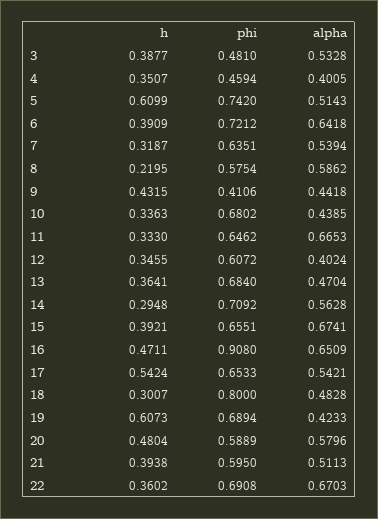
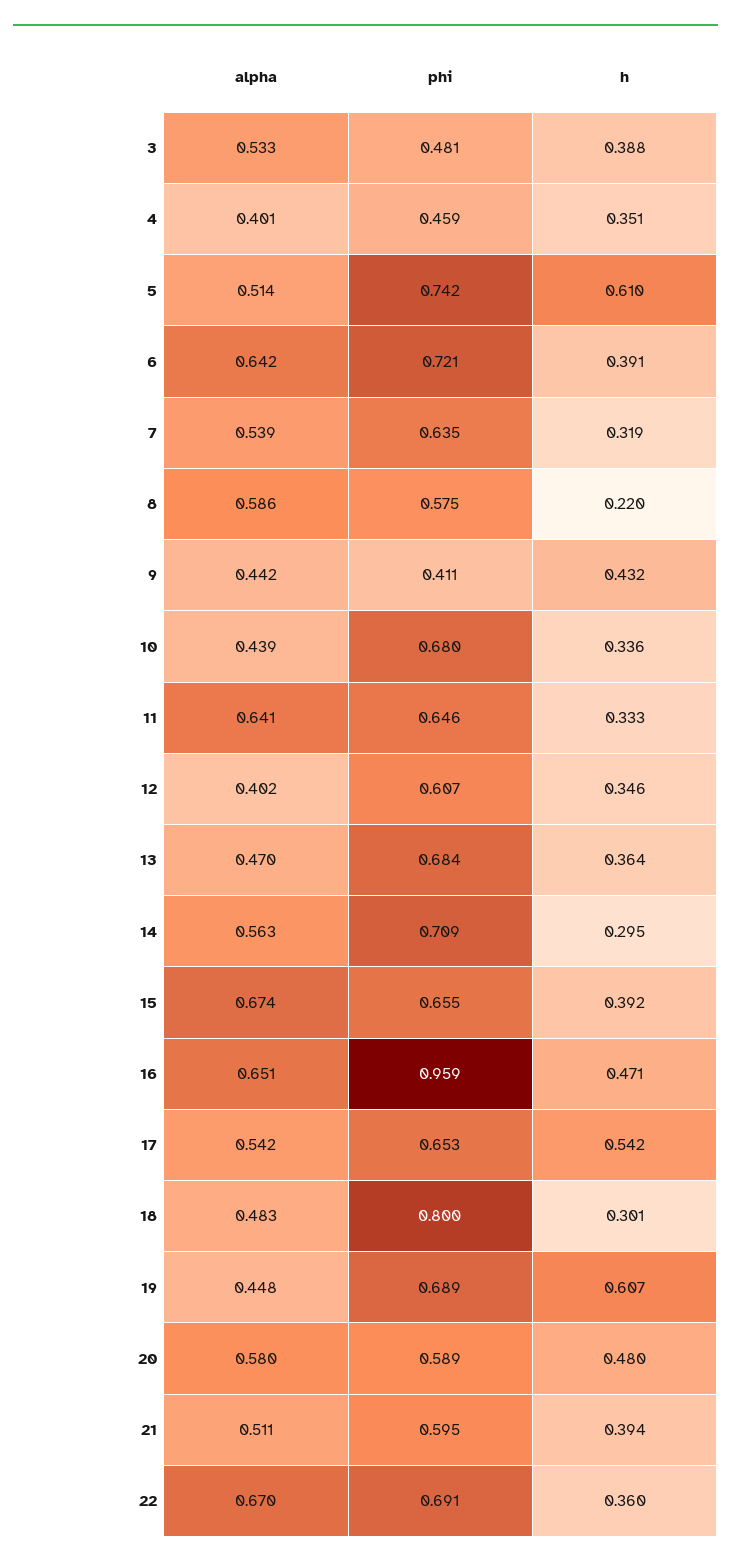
  {
    "h": {
      "3": 0.3877,
      "4": 0.3507,
      "5": 0.6099,
      "6": 0.3909,
      "7": 0.3187,
      "8": 0.2195,
      "9": 0.4315,
      "10": 0.3363,
      "11": 0.333,
      "12": 0.3455,
      "13": 0.3641,
      "14": 0.2948,
      "15": 0.3921,
      "16": 0.4711,
      "17": 0.5424,
      "18": 0.3007,
      "19": 0.6073,
      "20": 0.4804,
      "21": 0.3938,
      "22": 0.3602
    },
    "phi": {
      "3": 0.481,
      "4": 0.4594,
      "5": 0.742,
      "6": 0.7212,
      "7": 0.6351,
      "8": 0.5754,
      "9": 0.4106,
      "10": 0.6802,
      "11": 0.6462,
      "12": 0.6072,
      "13": 0.684,
      "14": 0.7092,
      "15": 0.6551,
-     "16": 0.908,
+     "16": 0.959,
      "17": 0.6533,
      "18": 0.8,
      "19": 0.6894,
      "20": 0.5889,
      "21": 0.595,
      "22": 0.6908
    },
    "alpha": {
      "3": 0.5328,
      "4": 0.4005,
      "5": 0.5143,
      "6": 0.6418,
      "7": 0.5394,
      "8": 0.5862,
      "9": 0.4418,
      "10": 0.4385,
-     "11": 0.6653,
+     "11": 0.641,
      "12": 0.4024,
      "13": 0.4704,
      "14": 0.5628,
      "15": 0.6741,
      "16": 0.6509,
      "17": 0.5421,
      "18": 0.4828,
-     "19": 0.4233,
+     "19": 0.448,
      "20": 0.5796,
      "21": 0.5113,
      "22": 0.6703
    }
  }

